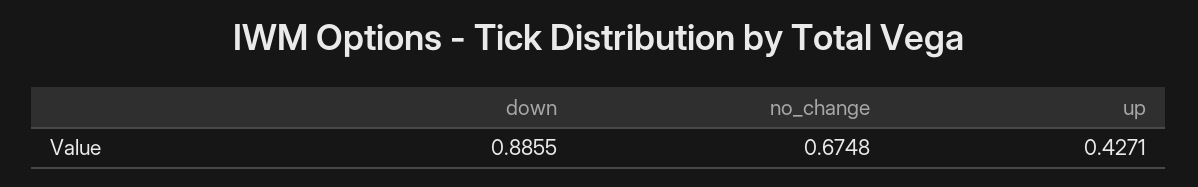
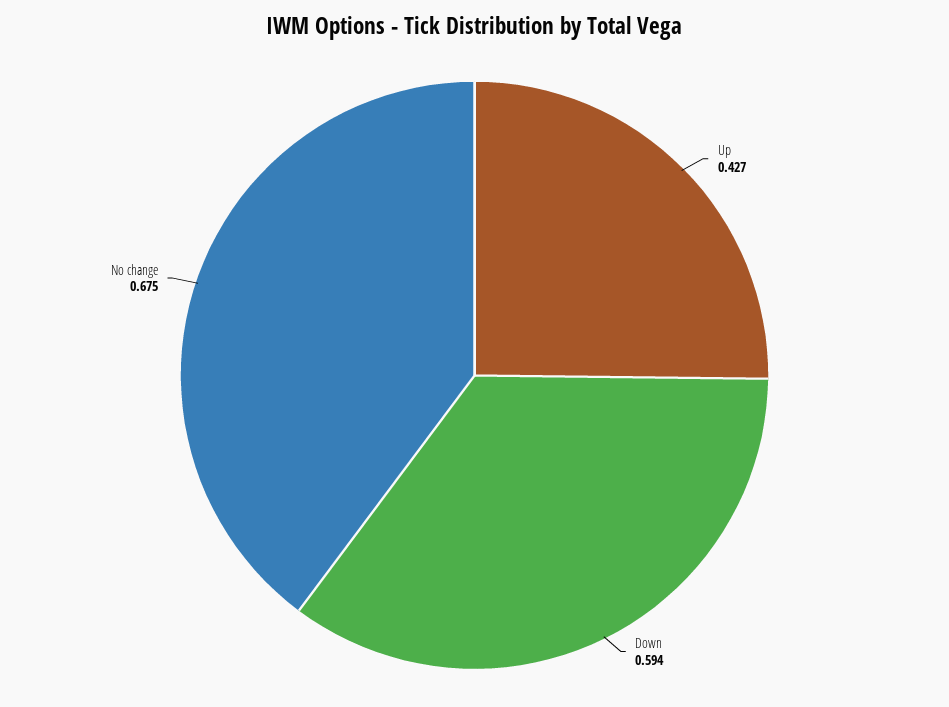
  {
-   "down": 0.8855,
+   "down": 0.594,
    "no_change": 0.6748,
    "up": 0.4271
  }

